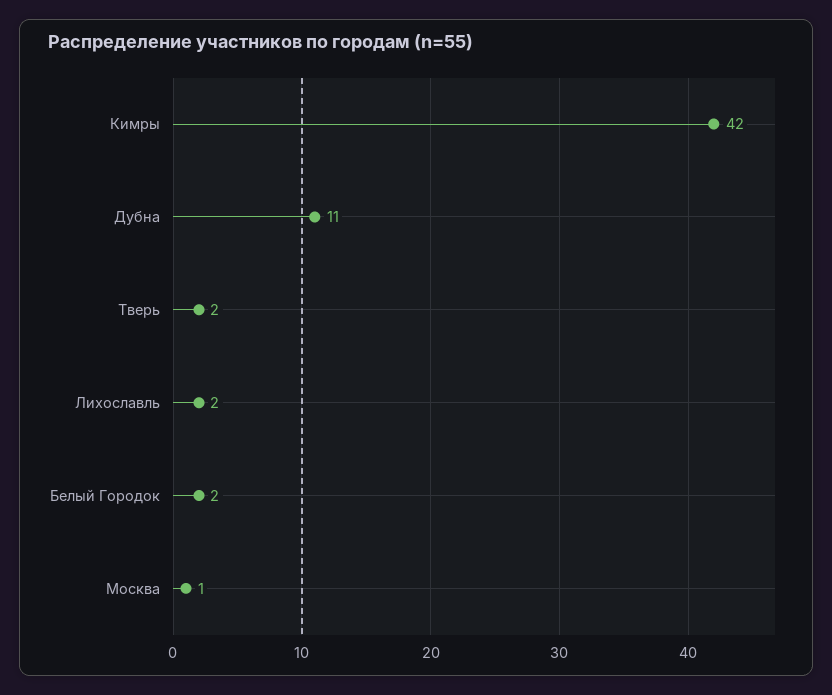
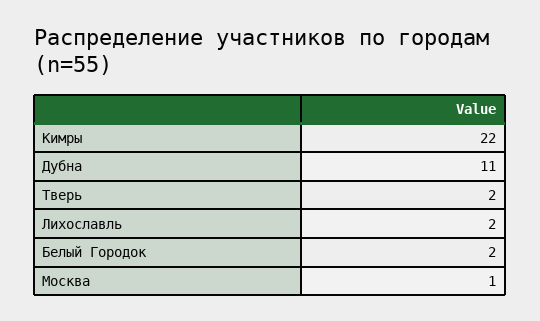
  {
-   "Кимры": 42,
+   "Кимры": 22,
    "Дубна": 11,
    "Тверь": 2,
    "Лихославль": 2,
    "Белый Городок": 2,
    "Москва": 1
  }

